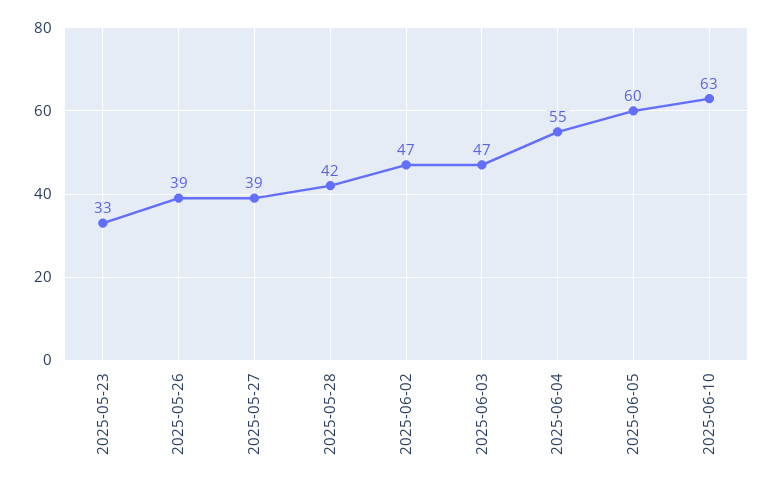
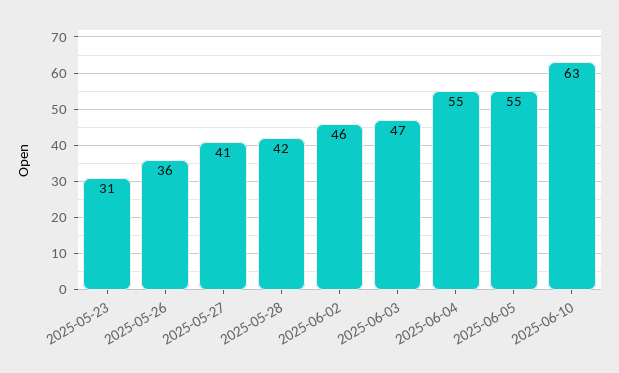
  {
-   "2025-05-23": 33,
+   "2025-05-23": 31,
-   "2025-05-26": 39,
+   "2025-05-26": 36,
-   "2025-05-27": 39,
+   "2025-05-27": 41,
    "2025-05-28": 42,
-   "2025-06-02": 47,
+   "2025-06-02": 46,
    "2025-06-03": 47,
    "2025-06-04": 55,
-   "2025-06-05": 60,
+   "2025-06-05": 55,
    "2025-06-10": 63
  }

